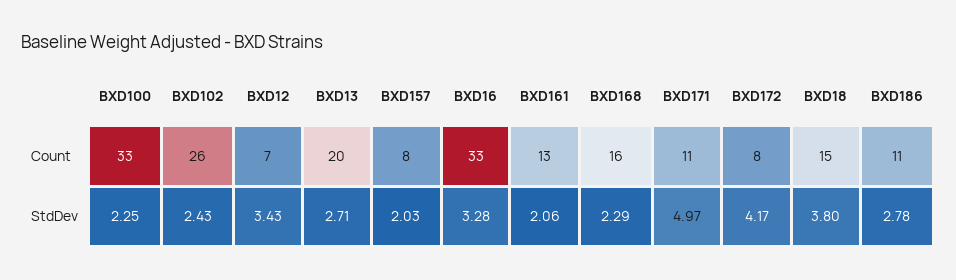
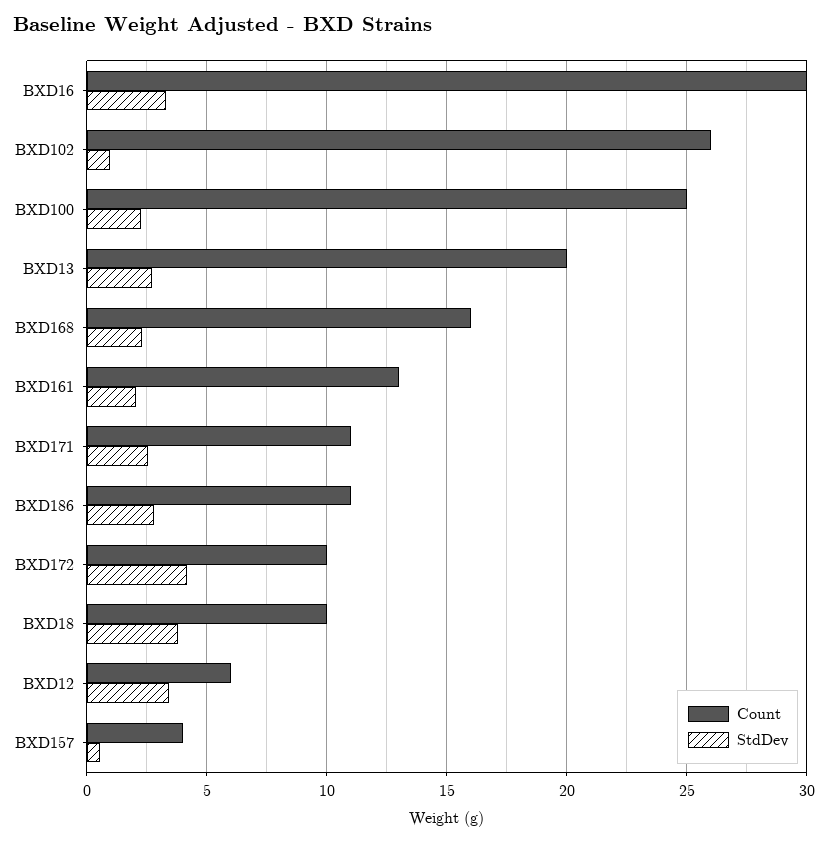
  {
    "Count": {
-     "BXD100": 33,
+     "BXD100": 25,
      "BXD102": 26,
-     "BXD12": 7,
+     "BXD12": 6,
      "BXD13": 20,
-     "BXD157": 8,
+     "BXD157": 4,
-     "BXD16": 33,
+     "BXD16": 30,
      "BXD161": 13,
      "BXD168": 16,
      "BXD171": 11,
-     "BXD172": 8,
+     "BXD172": 10,
-     "BXD18": 15,
+     "BXD18": 10,
      "BXD186": 11
    },
    "StdDev": {
      "BXD100": 2.25,
-     "BXD102": 2.43,
+     "BXD102": 1,
      "BXD12": 3.43,
      "BXD13": 2.71,
-     "BXD157": 2.03,
+     "BXD157": 0.5,
      "BXD16": 3.28,
      "BXD161": 2.06,
      "BXD168": 2.29,
-     "BXD171": 4.97,
+     "BXD171": 2.5,
      "BXD172": 4.17,
      "BXD18": 3.8,
      "BXD186": 2.78
    }
  }

